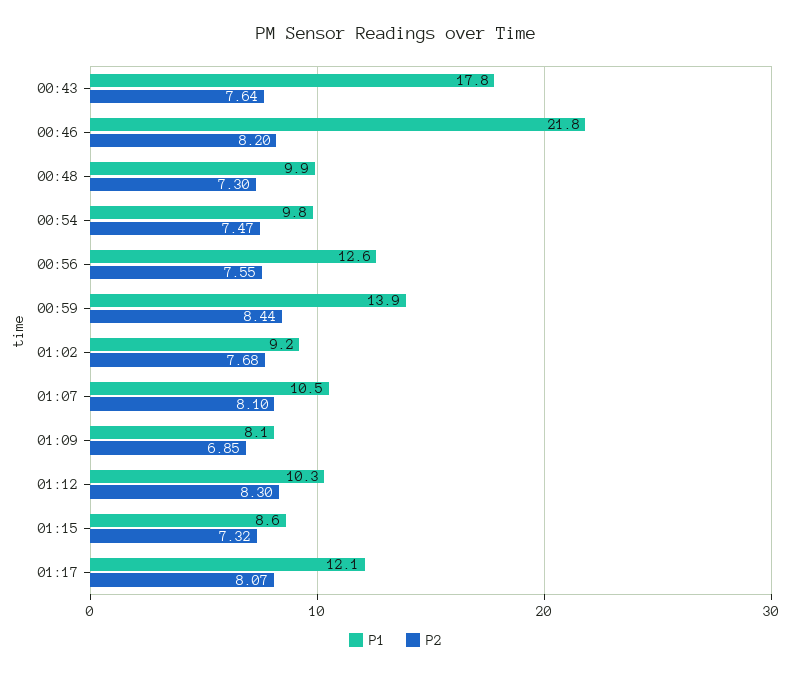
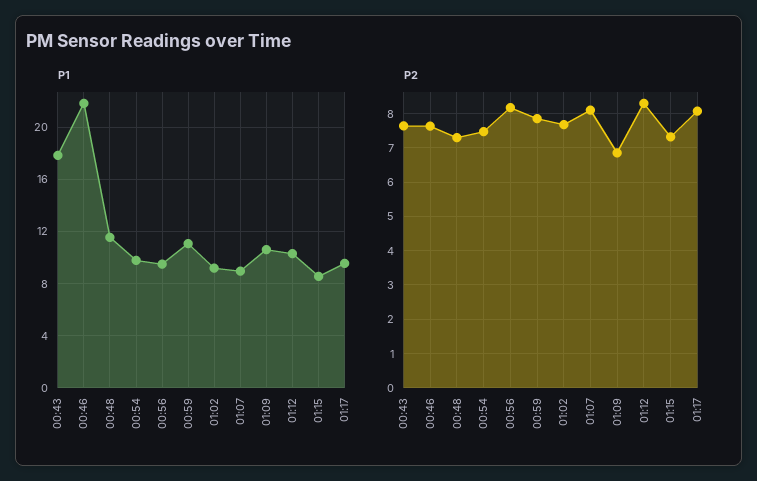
  {
    "P1": {
      "00:43": 17.8,
      "00:46": 21.8,
-     "00:48": 9.9,
+     "00:48": 11.5,
      "00:54": 9.8,
-     "00:56": 12.6,
+     "00:56": 9.5,
-     "00:59": 13.9,
+     "00:59": 11,
      "01:02": 9.2,
-     "01:07": 10.5,
+     "01:07": 9,
-     "01:09": 8.1,
+     "01:09": 10.5,
      "01:12": 10.3,
      "01:15": 8.6,
-     "01:17": 12.1
+     "01:17": 9.5
    },
    "P2": {
      "00:43": 7.64,
-     "00:46": 8.2,
+     "00:46": 7.6,
      "00:48": 7.3,
      "00:54": 7.47,
-     "00:56": 7.55,
+     "00:56": 8.2,
-     "00:59": 8.44,
+     "00:59": 7.8,
      "01:02": 7.68,
      "01:07": 8.1,
      "01:09": 6.85,
      "01:12": 8.3,
      "01:15": 7.32,
      "01:17": 8.07
    }
  }

